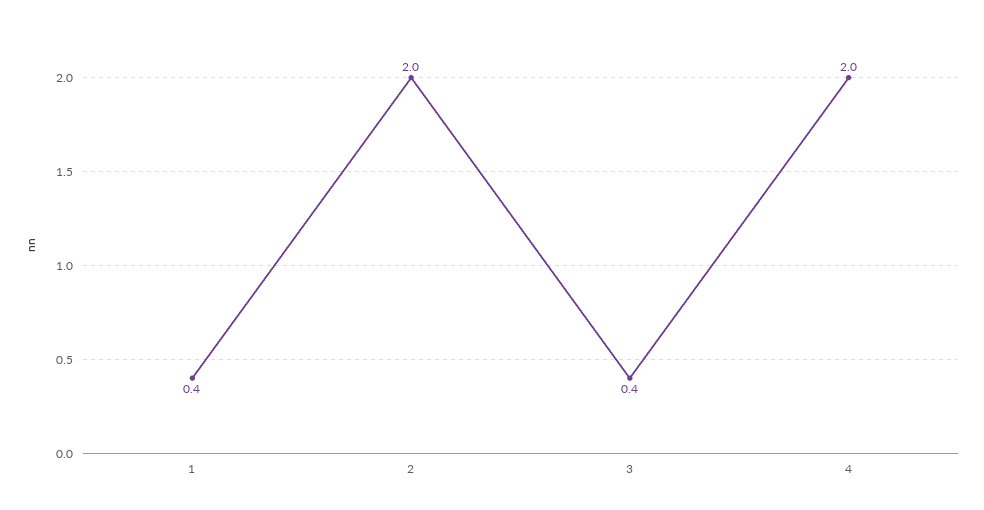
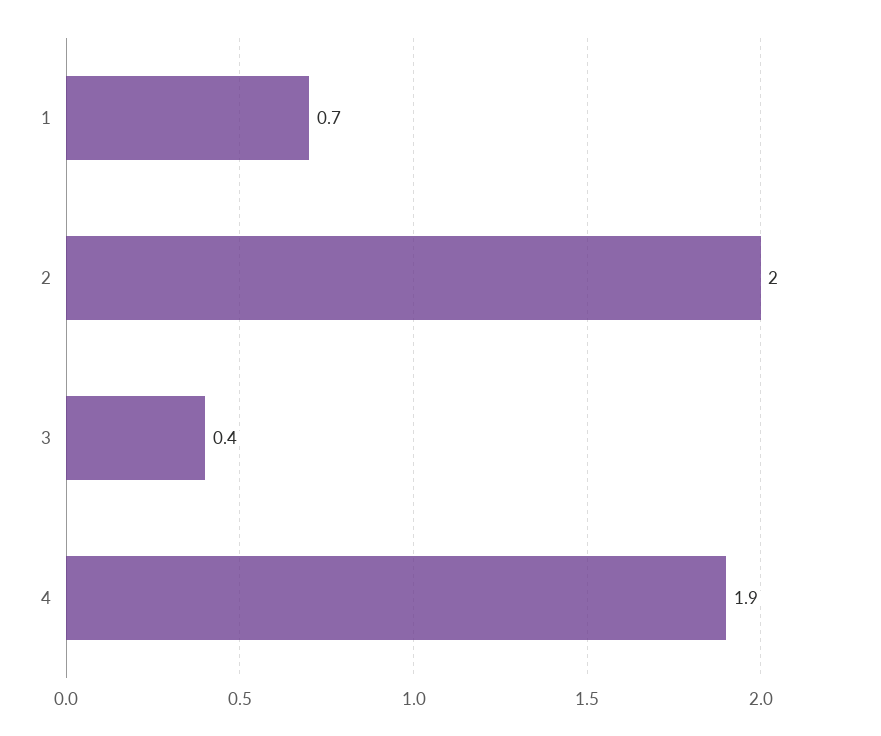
  {
-   "1": 0.4,
+   "1": 0.7,
    "2": 2,
    "3": 0.4,
-   "4": 2
+   "4": 1.9
  }

